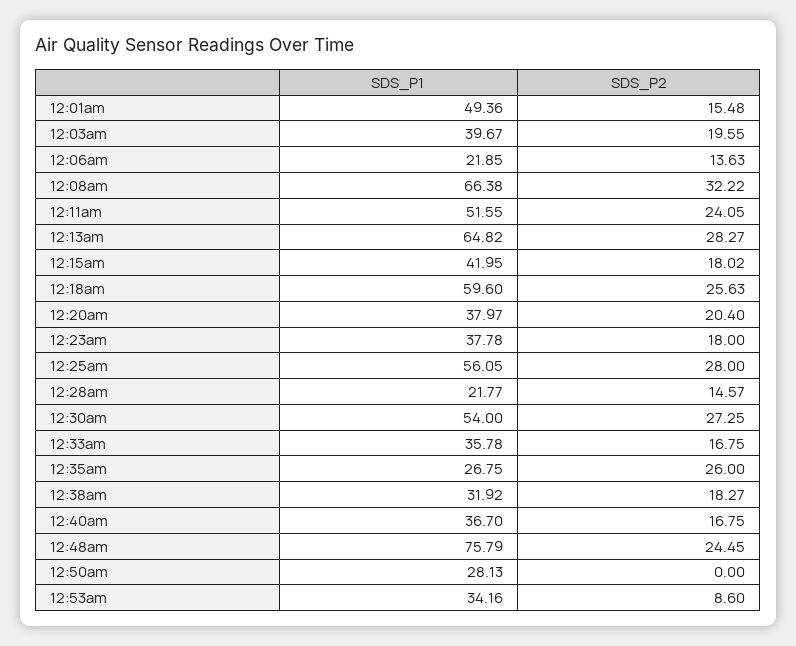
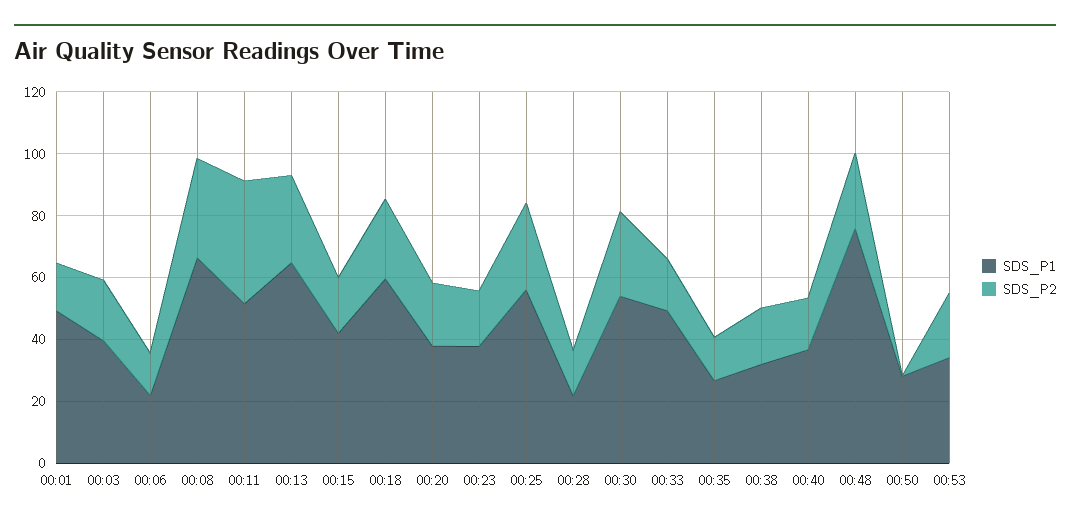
  {
    "SDS_P1": {
      "12:01am": 49.36,
      "12:03am": 39.67,
      "12:06am": 21.85,
      "12:08am": 66.38,
      "12:11am": 51.55,
      "12:13am": 64.82,
      "12:15am": 41.95,
      "12:18am": 59.6,
      "12:20am": 37.97,
      "12:23am": 37.78,
      "12:25am": 56.05,
      "12:28am": 21.77,
      "12:30am": 54,
-     "12:33am": 35.78,
+     "12:33am": 50,
      "12:35am": 26.75,
      "12:38am": 31.92,
      "12:40am": 36.7,
      "12:48am": 75.79,
      "12:50am": 28.13,
      "12:53am": 34.16
    },
    "SDS_P2": {
      "12:01am": 15.48,
      "12:03am": 19.55,
      "12:06am": 13.63,
      "12:08am": 32.22,
-     "12:11am": 24.05,
+     "12:11am": 40,
      "12:13am": 28.27,
      "12:15am": 18.02,
      "12:18am": 25.63,
      "12:20am": 20.4,
      "12:23am": 18,
      "12:25am": 28,
      "12:28am": 14.57,
      "12:30am": 27.25,
      "12:33am": 16.75,
-     "12:35am": 26,
+     "12:35am": 15,
      "12:38am": 18.27,
      "12:40am": 16.75,
      "12:48am": 24.45,
      "12:50am": 0,
-     "12:53am": 8.6
+     "12:53am": 20
    }
  }

